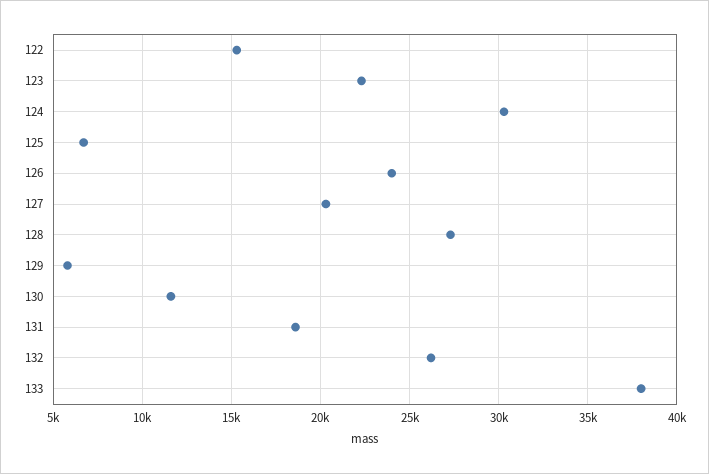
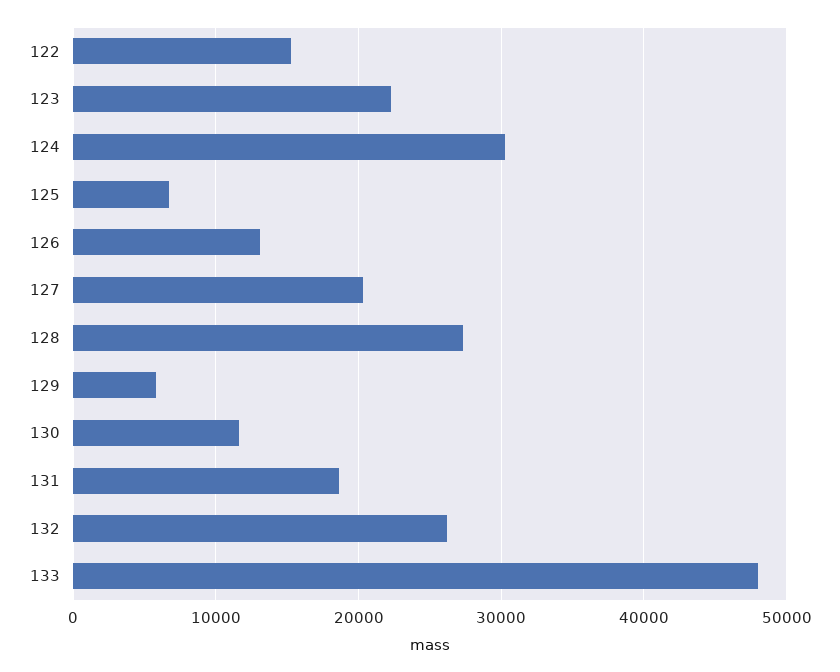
  {
    "122": 15500,
    "123": 22500,
    "124": 30500,
    "125": 6500,
-   "126": 24000,
+   "126": 13000,
    "127": 20500,
    "128": 27500,
    "129": 6000,
    "130": 11500,
    "131": 18500,
    "132": 26000,
-   "133": 38000
+   "133": 48000
  }

